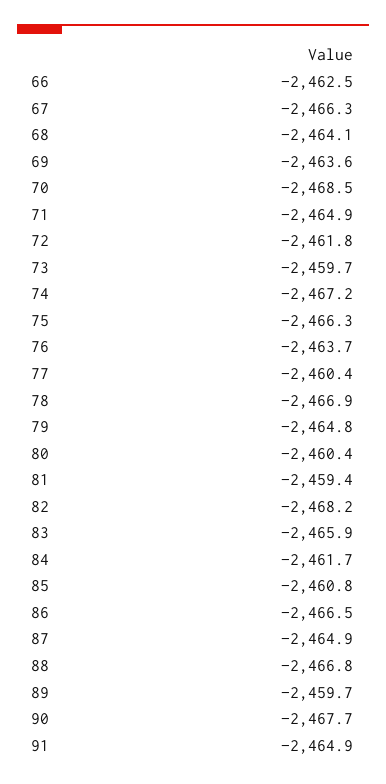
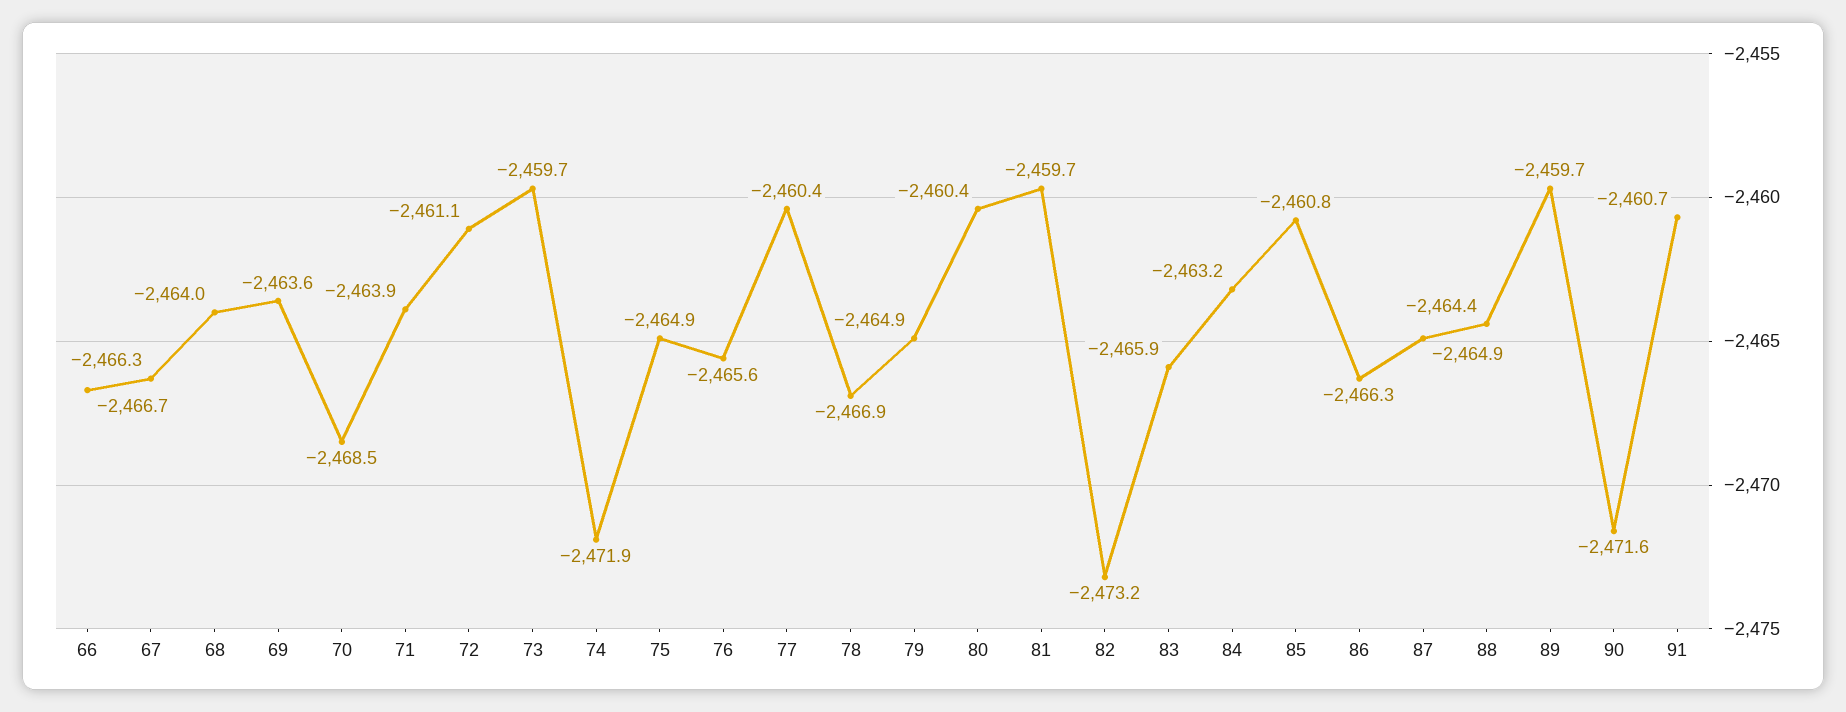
  {
-   "66": -2462.5,
+   "66": -2466.7,
    "67": -2466.3,
-   "68": -2464.1,
+   "68": -2464,
    "69": -2463.6,
    "70": -2468.5,
-   "71": -2464.9,
+   "71": -2463.9,
-   "72": -2461.8,
+   "72": -2461.1,
    "73": -2459.7,
-   "74": -2467.2,
+   "74": -2471.9,
-   "75": -2466.3,
+   "75": -2464.9,
-   "76": -2463.7,
+   "76": -2465.6,
    "77": -2460.4,
    "78": -2466.9,
-   "79": -2464.8,
+   "79": -2464.9,
    "80": -2460.4,
-   "81": -2459.4,
+   "81": -2459.7,
-   "82": -2468.2,
+   "82": -2473.2,
    "83": -2465.9,
-   "84": -2461.7,
+   "84": -2463.2,
    "85": -2460.8,
-   "86": -2466.5,
+   "86": -2466.3,
    "87": -2464.9,
-   "88": -2466.8,
+   "88": -2464.4,
    "89": -2459.7,
-   "90": -2467.7,
+   "90": -2471.6,
-   "91": -2464.9
+   "91": -2460.7
  }

